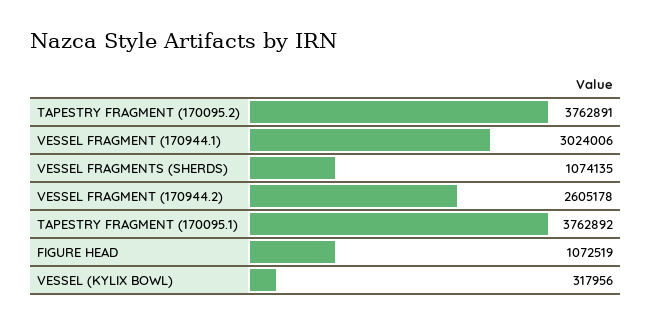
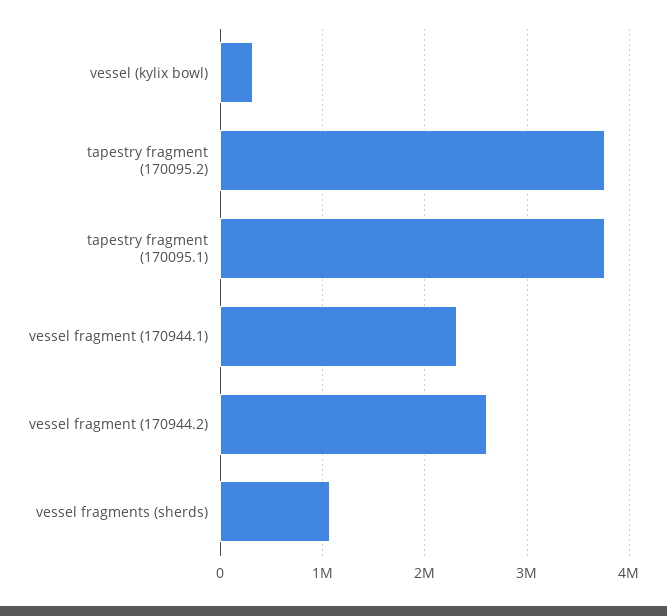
  {
    "TAPESTRY FRAGMENT (170095.2)": 3762891,
-   "VESSEL FRAGMENT (170944.1)": 3024006,
+   "VESSEL FRAGMENT (170944.1)": 2300000,
    "VESSEL FRAGMENTS (SHERDS)": 1074135,
    "VESSEL FRAGMENT (170944.2)": 2605178,
    "TAPESTRY FRAGMENT (170095.1)": 3762892,
-   "FIGURE HEAD": 1072519,
    "VESSEL (KYLIX BOWL)": 317956
  }

